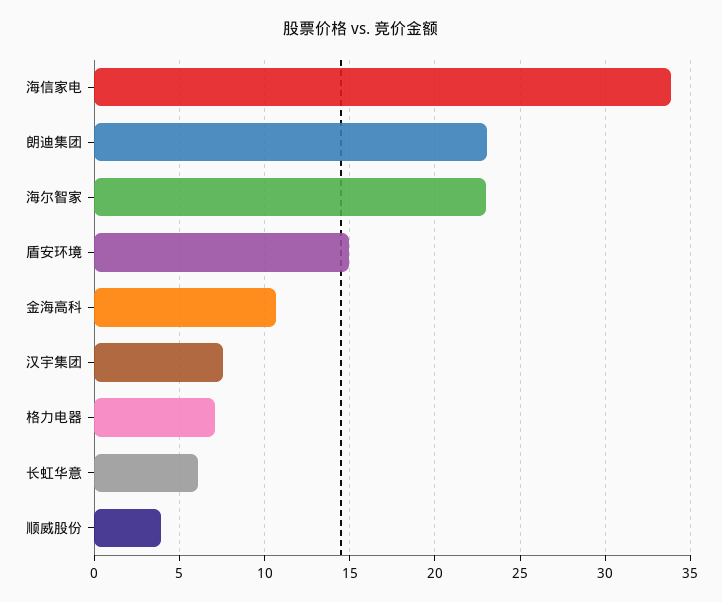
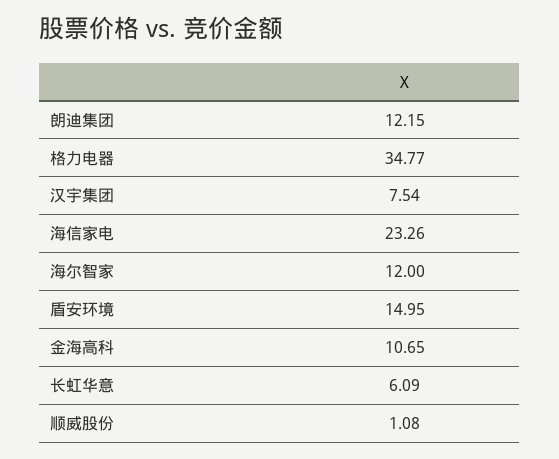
  {
-   "海信家电": 34,
+   "海信家电": 23.26,
-   "朗迪集团": 23,
+   "朗迪集团": 12.15,
-   "海尔智家": 23,
+   "海尔智家": 12,
    "盾安环境": 14.95,
    "金海高科": 10.65,
    "汉宇集团": 7.54,
-   "格力电器": 7,
+   "格力电器": 34.77,
    "长虹华意": 6.09,
-   "顺威股份": 4
+   "顺威股份": 1.08
  }

